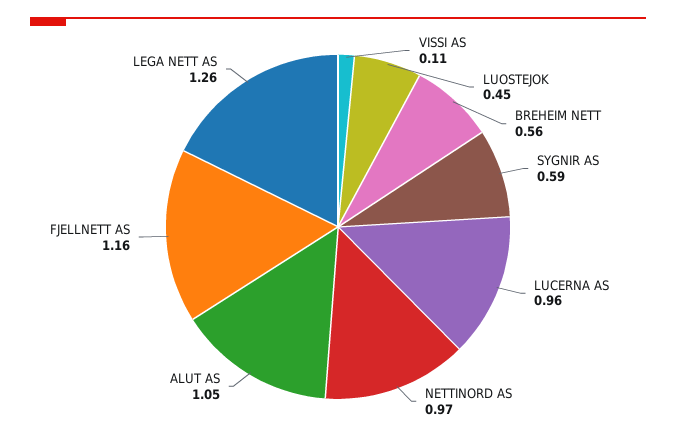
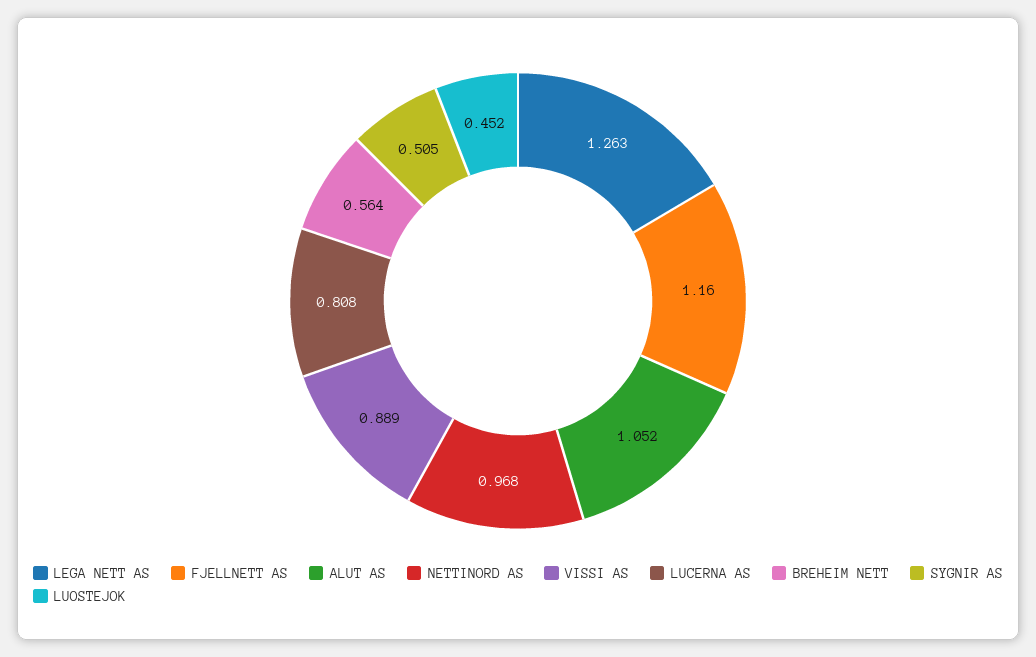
  {
-   "VISSI AS": 0.11,
+   "VISSI AS": 0.889,
    "LUOSTEJOK": 0.452,
    "BREHEIM NETT": 0.564,
-   "SYGNIR AS": 0.59,
+   "SYGNIR AS": 0.505,
-   "LUCERNA AS": 0.96,
+   "LUCERNA AS": 0.808,
    "NETTINORD AS": 0.968,
    "ALUT AS": 1.052,
    "FJELLNETT AS": 1.16,
    "LEGA NETT AS": 1.263
  }

